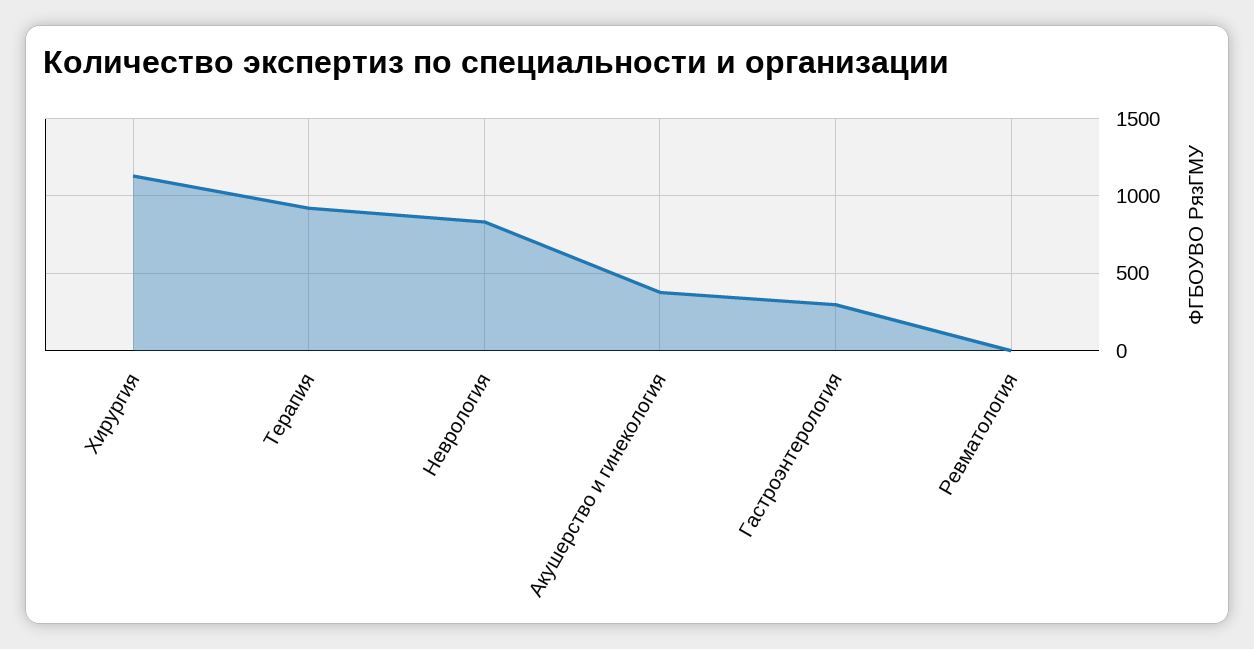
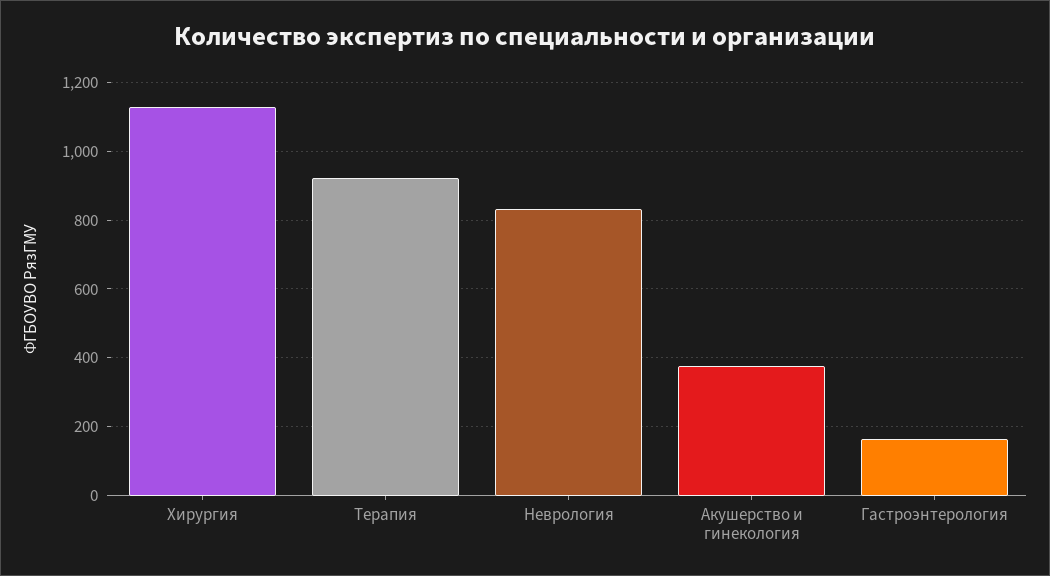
  {
    "Хирургия": 1120,
    "Терапия": 920,
    "Неврология": 840,
    "Акушерство и гинекология": 380,
-   "Гастроэнтерология": 300,
+   "Гастроэнтерология": 160
-   "Ревматология": 0
  }

